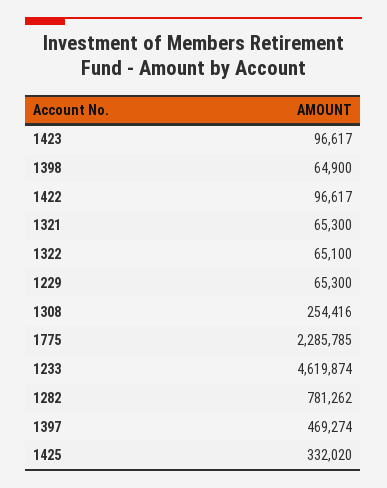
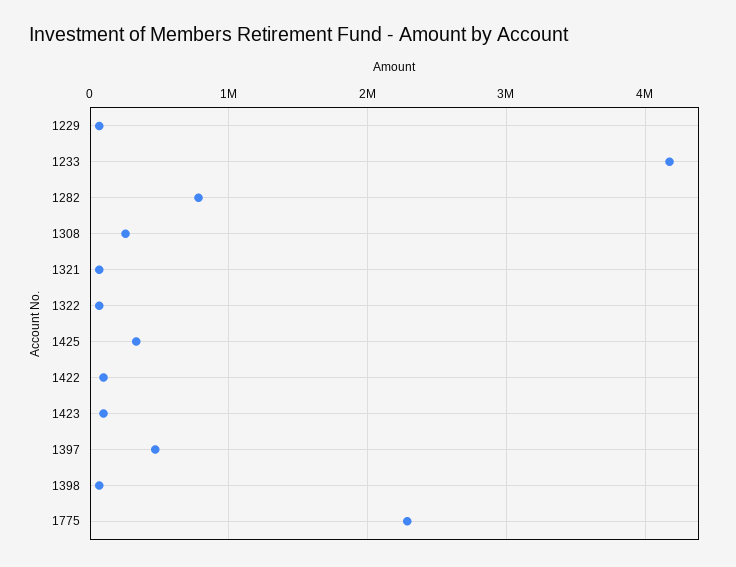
  {
    "1423": 96617,
    "1398": 64900,
    "1422": 96617,
    "1321": 65300,
    "1322": 65100,
    "1229": 65300,
    "1308": 254416,
    "1775": 2285785,
-   "1233": 4619874,
+   "1233": 4200000,
    "1282": 781262,
    "1397": 469274,
    "1425": 332020
  }

